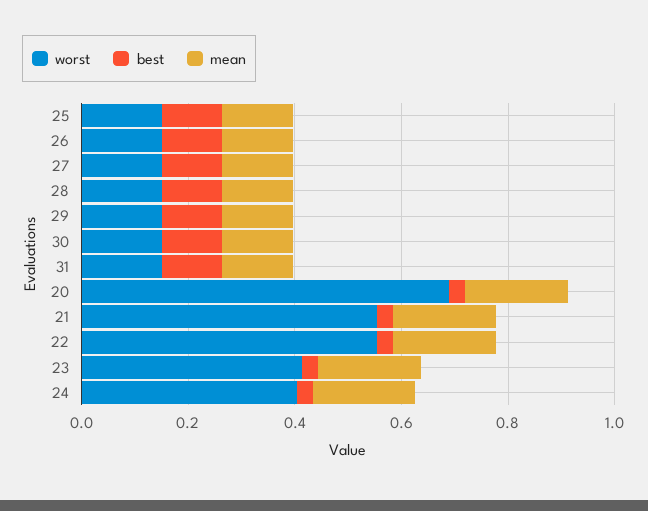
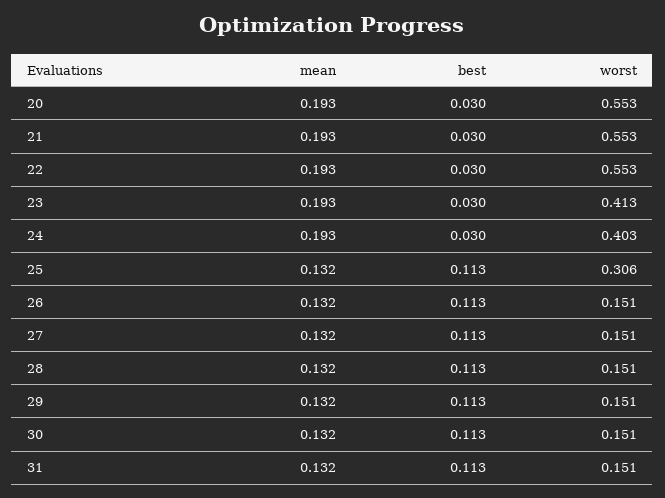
  {
    "worst": {
-     "25": 0.15,
+     "25": 0.306,
      "26": 0.151,
      "27": 0.151,
      "28": 0.151,
      "29": 0.151,
      "30": 0.151,
      "31": 0.151,
-     "20": 0.7,
+     "20": 0.553,
      "21": 0.553,
      "22": 0.553,
      "23": 0.413,
      "24": 0.403
    },
    "best": {
      "25": 0.113,
      "26": 0.113,
      "27": 0.113,
      "28": 0.113,
      "29": 0.113,
      "30": 0.113,
      "31": 0.113,
      "20": 0.03,
      "21": 0.03,
      "22": 0.03,
      "23": 0.03,
      "24": 0.03
    },
    "mean": {
      "25": 0.132,
      "26": 0.132,
      "27": 0.132,
      "28": 0.132,
      "29": 0.132,
      "30": 0.132,
      "31": 0.132,
      "20": 0.193,
      "21": 0.193,
      "22": 0.193,
      "23": 0.193,
      "24": 0.193
    }
  }

